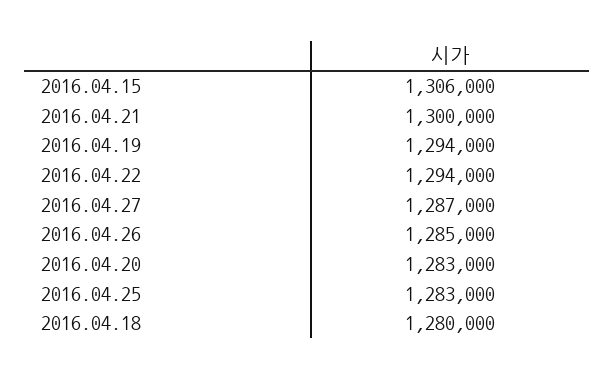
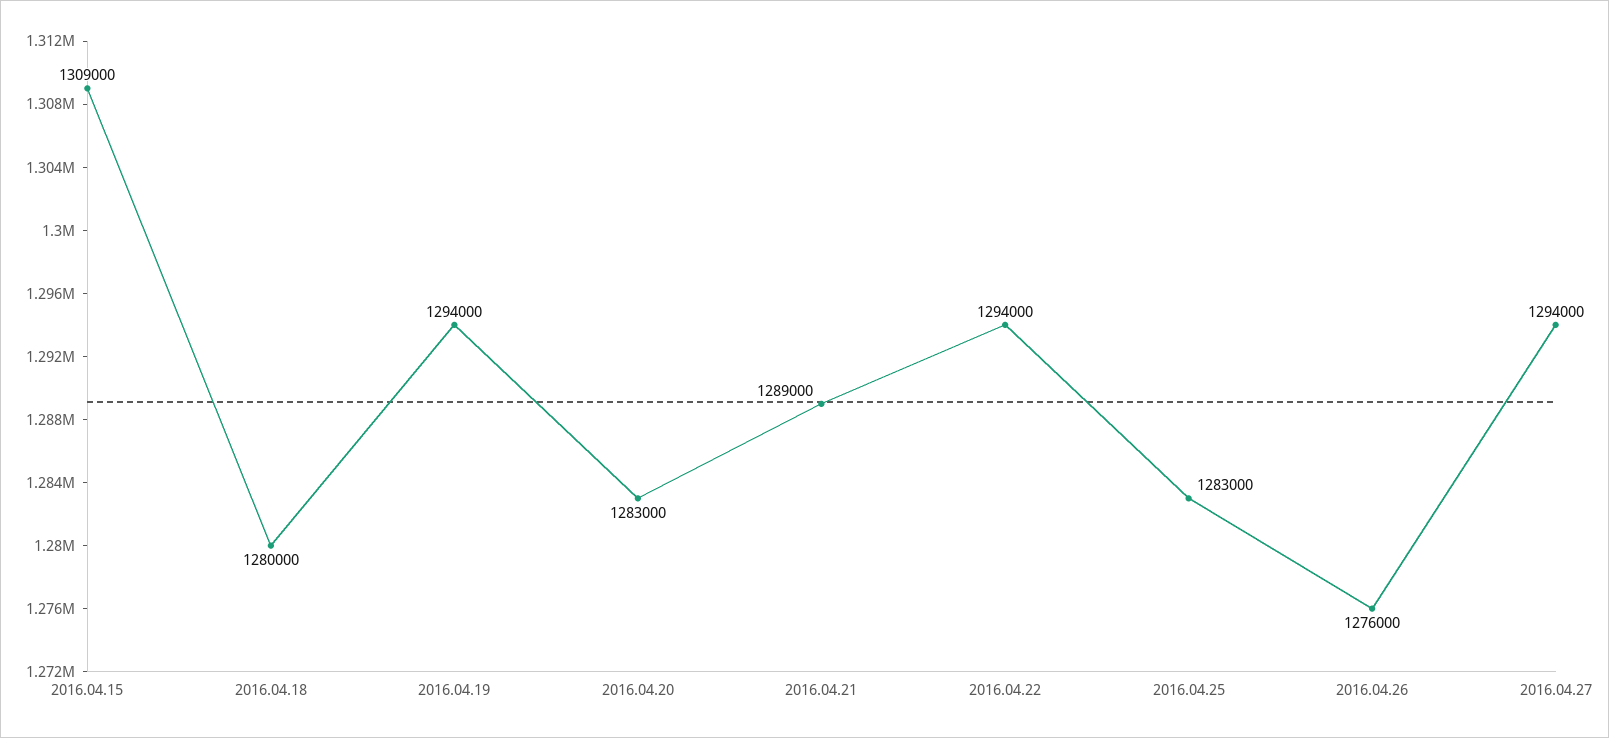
  {
-   "2016.04.15": 1306000,
+   "2016.04.15": 1309000,
-   "2016.04.21": 1300000,
+   "2016.04.21": 1289000,
    "2016.04.19": 1294000,
    "2016.04.22": 1294000,
-   "2016.04.27": 1287000,
+   "2016.04.27": 1294000,
-   "2016.04.26": 1285000,
+   "2016.04.26": 1276000,
    "2016.04.20": 1283000,
    "2016.04.25": 1283000,
    "2016.04.18": 1280000
  }

